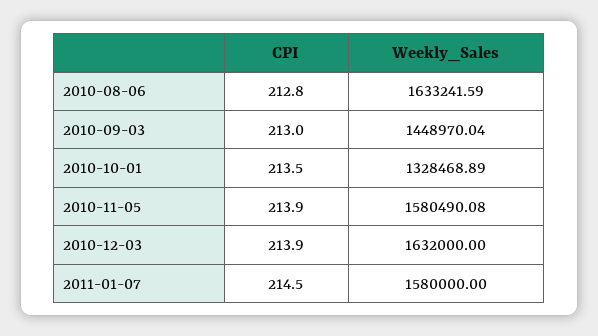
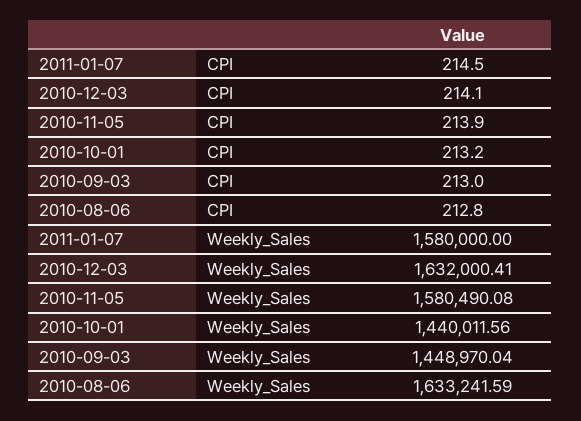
  {
    "CPI": {
      "2010-08-06": 212.8,
      "2010-09-03": 213,
-     "2010-10-01": 213.5,
+     "2010-10-01": 213.2,
      "2010-11-05": 213.9,
-     "2010-12-03": 213.9,
+     "2010-12-03": 214.1,
      "2011-01-07": 214.5
    },
    "Weekly_Sales": {
      "2010-08-06": 1633241.59,
      "2010-09-03": 1448970.04,
-     "2010-10-01": 1328468.89,
+     "2010-10-01": 1440011.56,
      "2010-11-05": 1580490.08,
-     "2010-12-03": 1632000,
+     "2010-12-03": 1632000.41,
      "2011-01-07": 1580000
    }
  }

